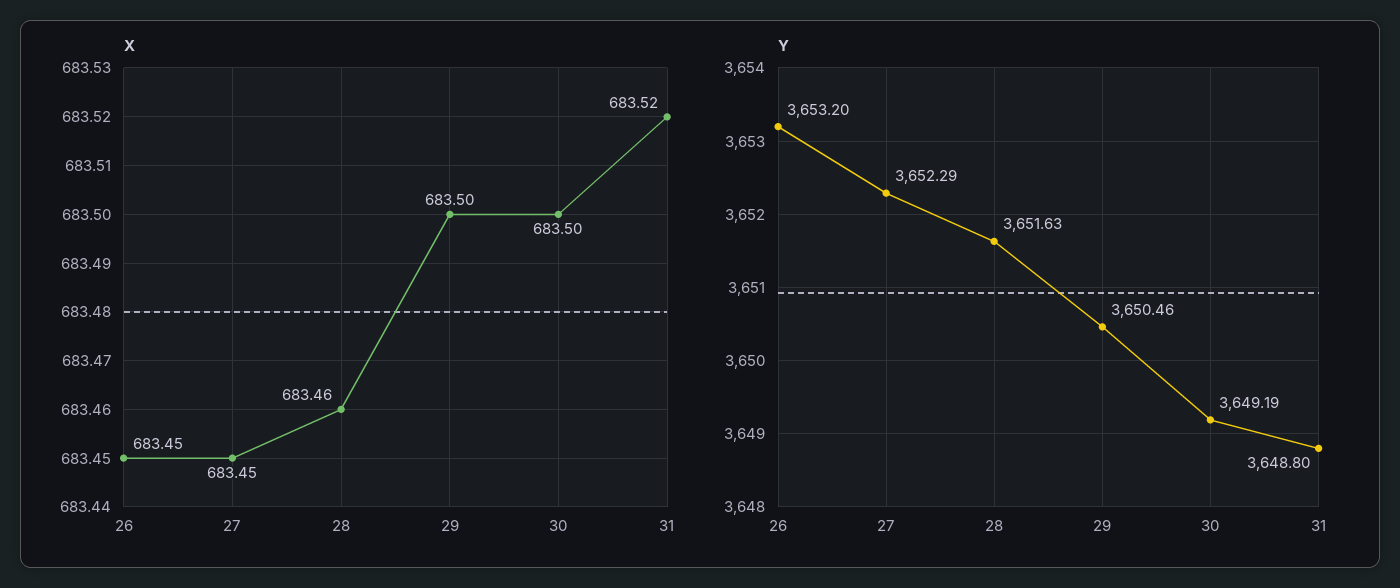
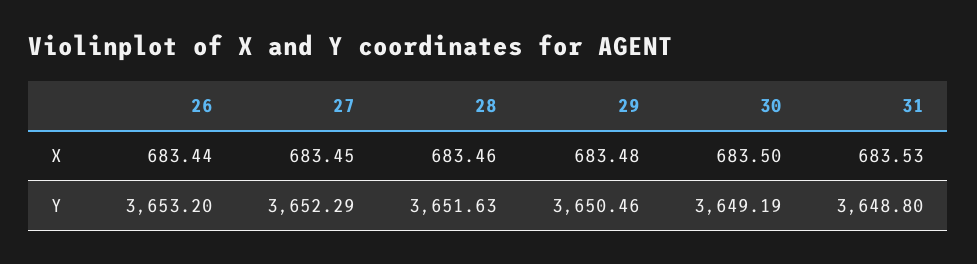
  {
    "X": {
-     "26": 683.45,
+     "26": 683.44,
      "27": 683.45,
      "28": 683.46,
-     "29": 683.5,
+     "29": 683.48,
      "30": 683.5,
-     "31": 683.52
+     "31": 683.53
    },
    "Y": {
      "26": 3653.2,
      "27": 3652.29,
      "28": 3651.63,
      "29": 3650.46,
      "30": 3649.19,
      "31": 3648.8
    }
  }

